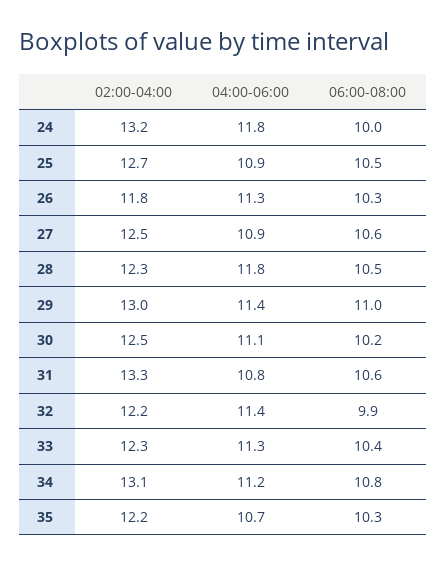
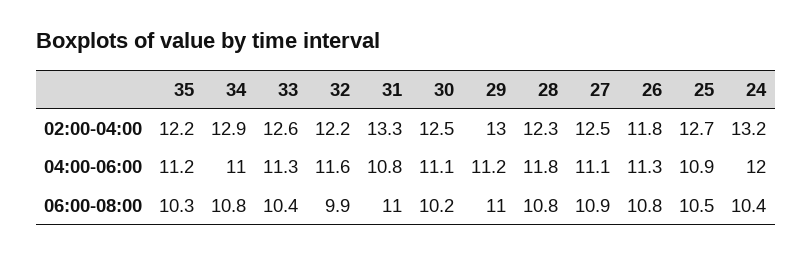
  {
    "02:00-04:00": {
      "24": 13.2,
      "25": 12.7,
      "26": 11.8,
      "27": 12.5,
      "28": 12.3,
      "29": 13,
      "30": 12.5,
      "31": 13.3,
      "32": 12.2,
-     "33": 12.3,
+     "33": 12.6,
-     "34": 13.1,
+     "34": 12.9,
      "35": 12.2
    },
    "04:00-06:00": {
-     "24": 11.8,
+     "24": 12,
      "25": 10.9,
      "26": 11.3,
-     "27": 10.9,
+     "27": 11.1,
      "28": 11.8,
-     "29": 11.4,
+     "29": 11.2,
      "30": 11.1,
      "31": 10.8,
-     "32": 11.4,
+     "32": 11.6,
      "33": 11.3,
-     "34": 11.2,
+     "34": 11,
-     "35": 10.7
+     "35": 11.2
    },
    "06:00-08:00": {
-     "24": 10,
+     "24": 10.4,
      "25": 10.5,
-     "26": 10.3,
+     "26": 10.8,
-     "27": 10.6,
+     "27": 10.9,
-     "28": 10.5,
+     "28": 10.8,
      "29": 11,
      "30": 10.2,
-     "31": 10.6,
+     "31": 11,
      "32": 9.9,
      "33": 10.4,
      "34": 10.8,
      "35": 10.3
    }
  }

